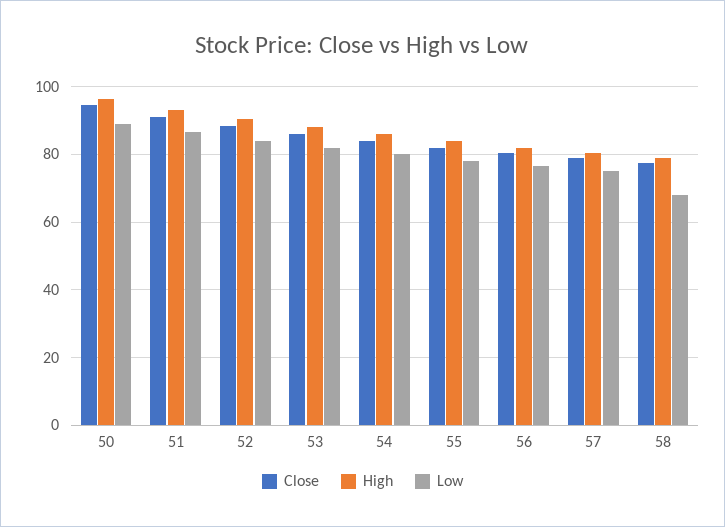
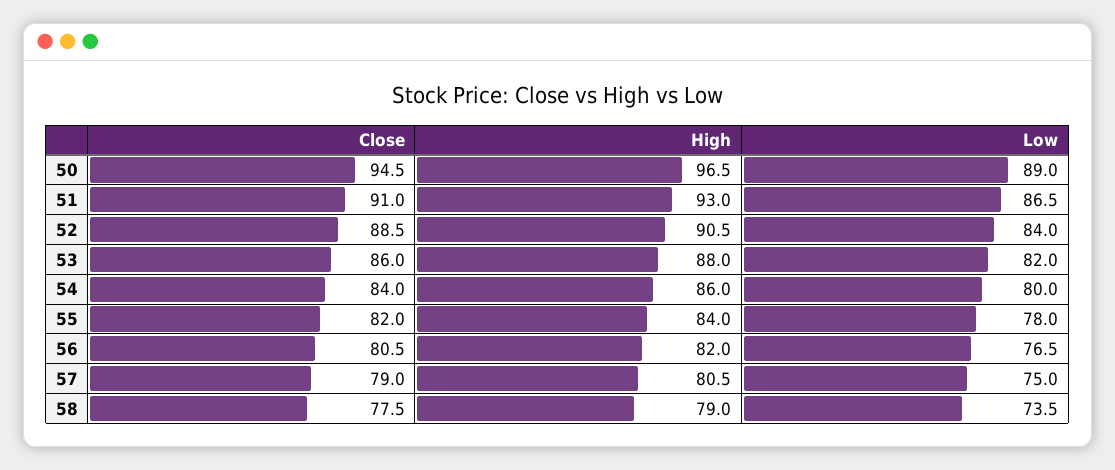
  {
    "Close": {
      "50": 94.5,
      "51": 91,
      "52": 88.5,
      "53": 86,
      "54": 84,
      "55": 82,
      "56": 80.5,
      "57": 79,
      "58": 77.5
    },
    "High": {
      "50": 96.5,
      "51": 93,
      "52": 90.5,
      "53": 88,
      "54": 86,
      "55": 84,
      "56": 82,
      "57": 80.5,
      "58": 79
    },
    "Low": {
      "50": 89,
      "51": 86.5,
      "52": 84,
      "53": 82,
      "54": 80,
      "55": 78,
      "56": 76.5,
      "57": 75,
-     "58": 68
+     "58": 73.5
    }
  }

